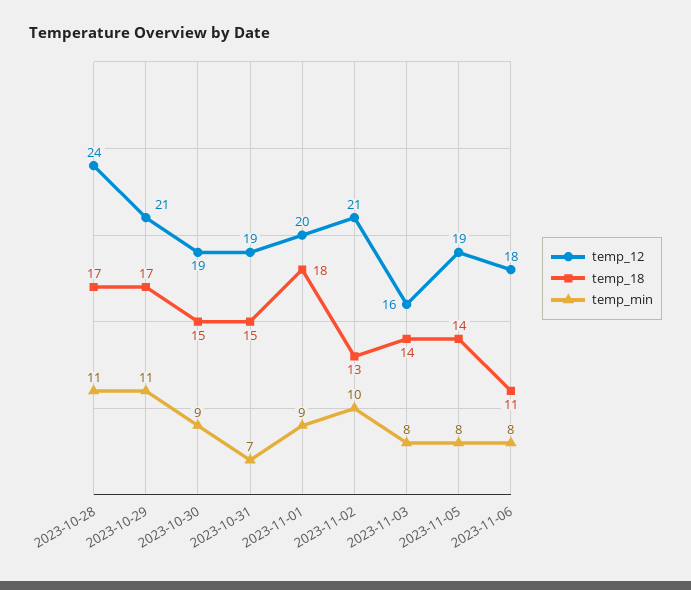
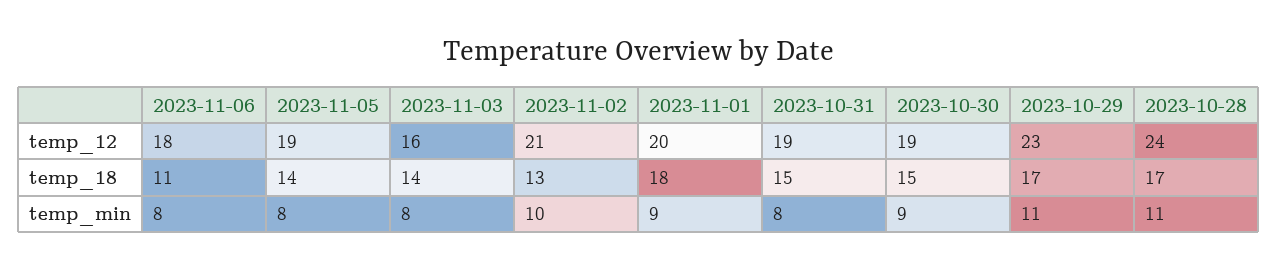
  {
    "temp_12": {
      "2023-10-28": 24,
-     "2023-10-29": 21,
+     "2023-10-29": 23,
      "2023-10-30": 19,
      "2023-10-31": 19,
      "2023-11-01": 20,
      "2023-11-02": 21,
      "2023-11-03": 16,
      "2023-11-05": 19,
      "2023-11-06": 18
    },
    "temp_18": {
      "2023-10-28": 17,
      "2023-10-29": 17,
      "2023-10-30": 15,
      "2023-10-31": 15,
      "2023-11-01": 18,
      "2023-11-02": 13,
      "2023-11-03": 14,
      "2023-11-05": 14,
      "2023-11-06": 11
    },
    "temp_min": {
      "2023-10-28": 11,
      "2023-10-29": 11,
      "2023-10-30": 9,
-     "2023-10-31": 7,
+     "2023-10-31": 8,
      "2023-11-01": 9,
      "2023-11-02": 10,
      "2023-11-03": 8,
      "2023-11-05": 8,
      "2023-11-06": 8
    }
  }

